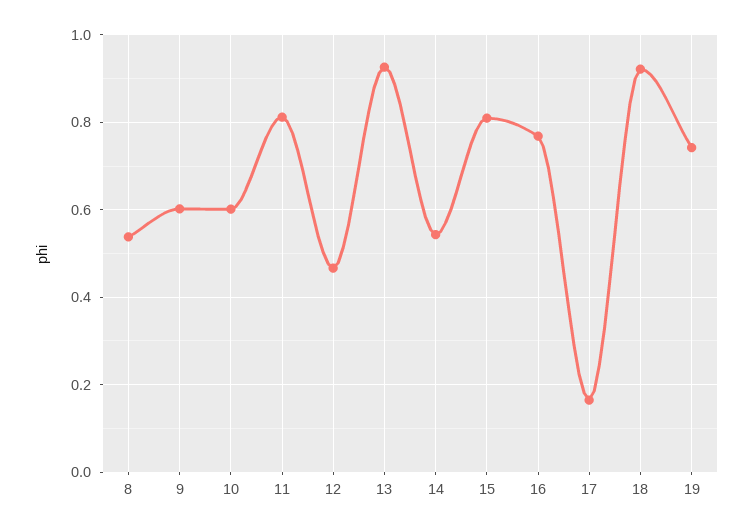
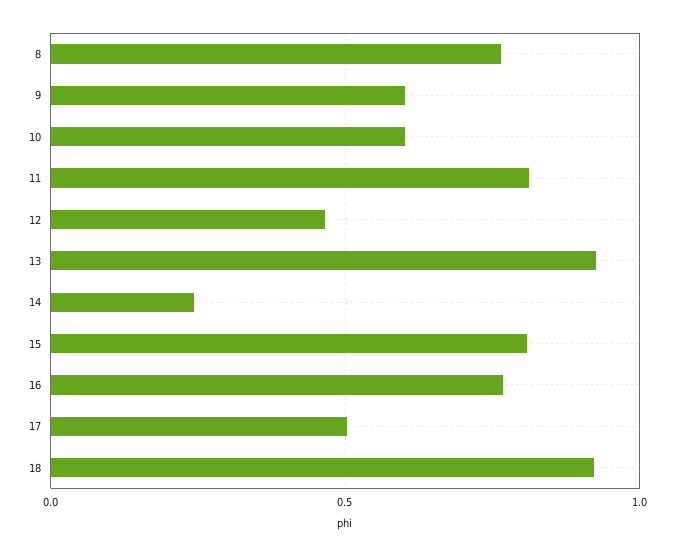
  {
-   "8": 0.54,
+   "8": 0.75,
    "9": 0.6,
    "10": 0.6,
    "11": 0.82,
    "12": 0.46,
    "13": 0.92,
-   "14": 0.54,
+   "14": 0.25,
    "15": 0.8,
    "16": 0.76,
-   "17": 0.16,
+   "17": 0.5,
-   "18": 0.92,
+   "18": 0.92
-   "19": 0.74
  }

